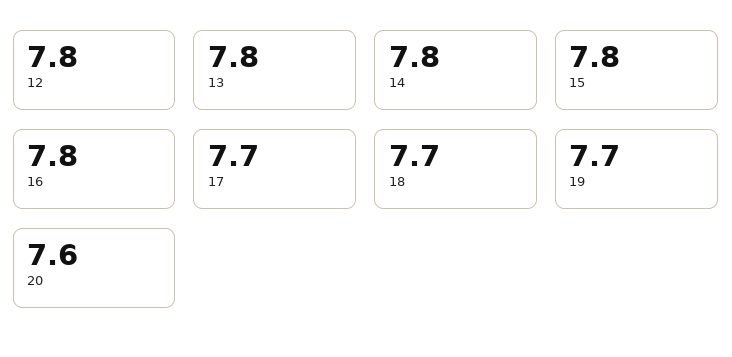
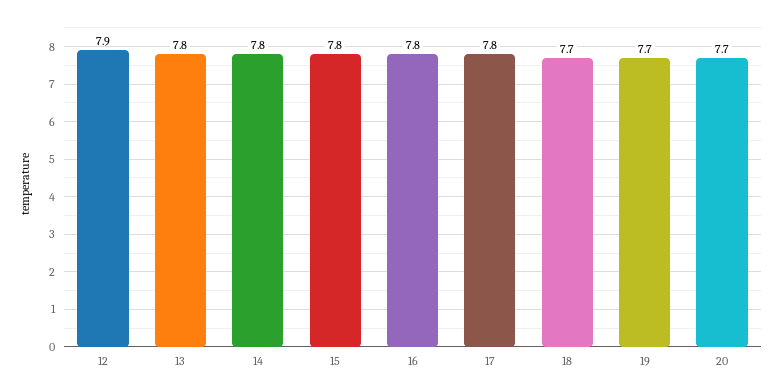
  {
-   "12": 7.8,
+   "12": 7.9,
    "13": 7.8,
    "14": 7.8,
    "15": 7.8,
    "16": 7.8,
-   "17": 7.7,
+   "17": 7.8,
    "18": 7.7,
    "19": 7.7,
-   "20": 7.6
+   "20": 7.7
  }

